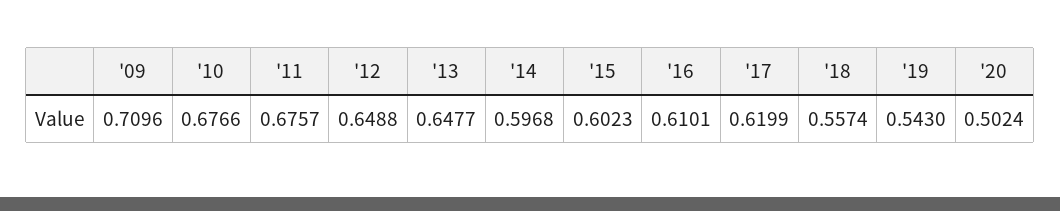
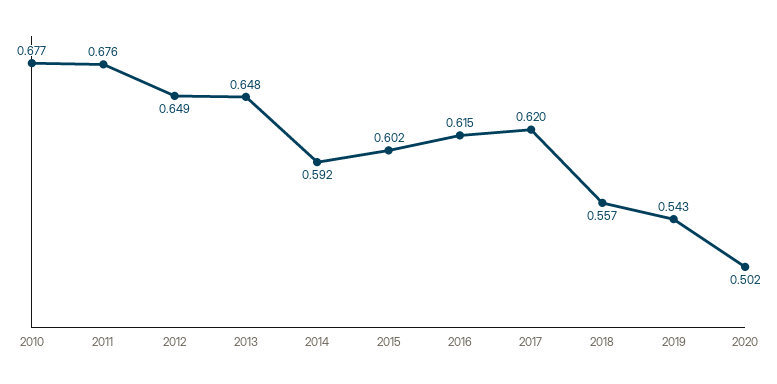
  {
-   "'09": 0.7096,
    "'10": 0.6766,
    "'11": 0.6757,
    "'12": 0.6488,
    "'13": 0.6477,
-   "'14": 0.5968,
+   "'14": 0.592,
    "'15": 0.6023,
-   "'16": 0.6101,
+   "'16": 0.615,
    "'17": 0.6199,
    "'18": 0.5574,
    "'19": 0.543,
    "'20": 0.5024
  }

